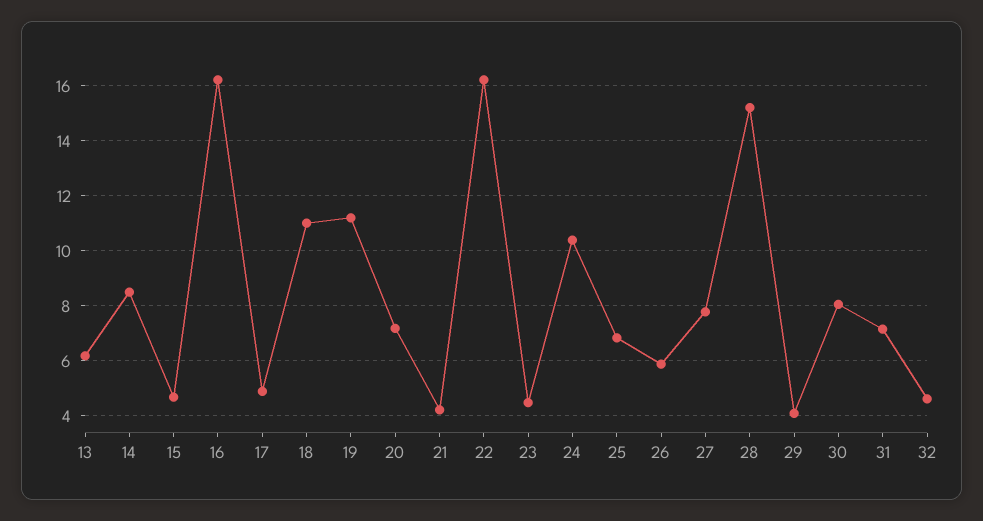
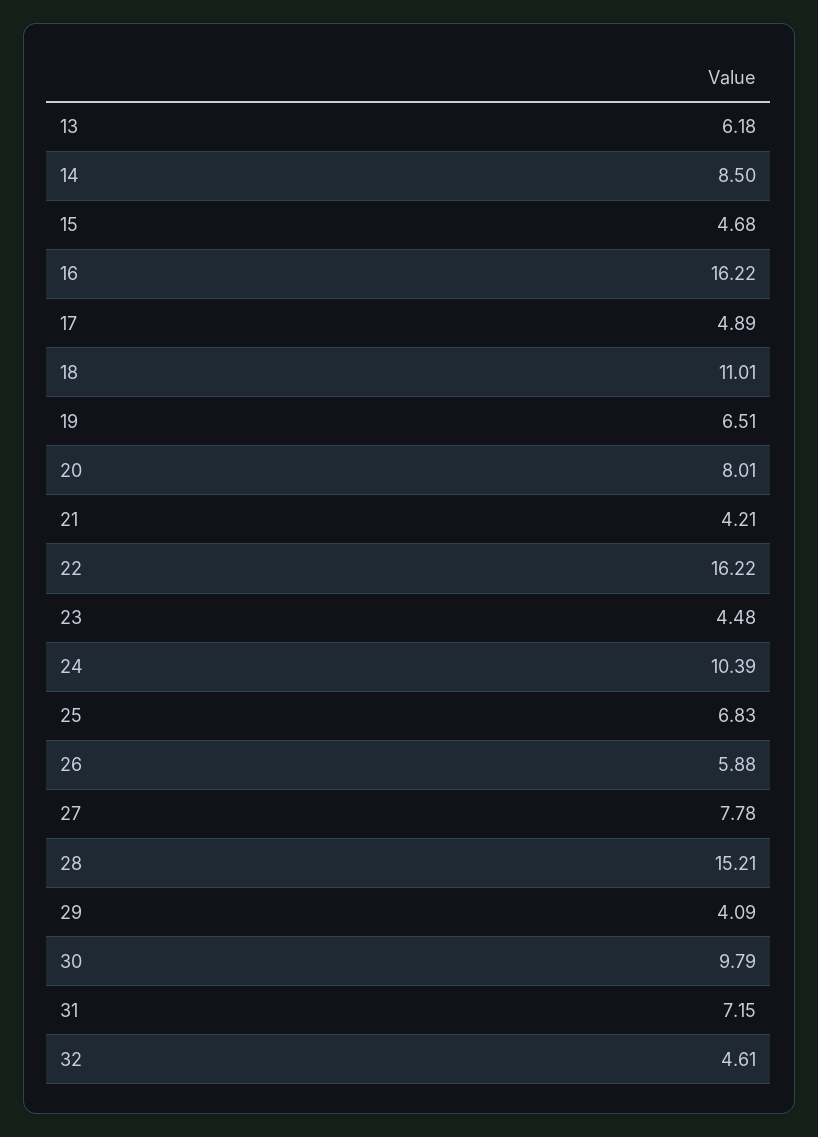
  {
    "13": 6.18,
    "14": 8.5,
    "15": 4.68,
    "16": 16.22,
    "17": 4.89,
    "18": 11.01,
-   "19": 11.25,
+   "19": 6.51,
-   "20": 7.25,
+   "20": 8.01,
    "21": 4.21,
    "22": 16.22,
    "23": 4.48,
    "24": 10.39,
    "25": 6.83,
    "26": 5.88,
    "27": 7.78,
    "28": 15.21,
    "29": 4.09,
-   "30": 8,
+   "30": 9.79,
    "31": 7.15,
    "32": 4.61
  }

